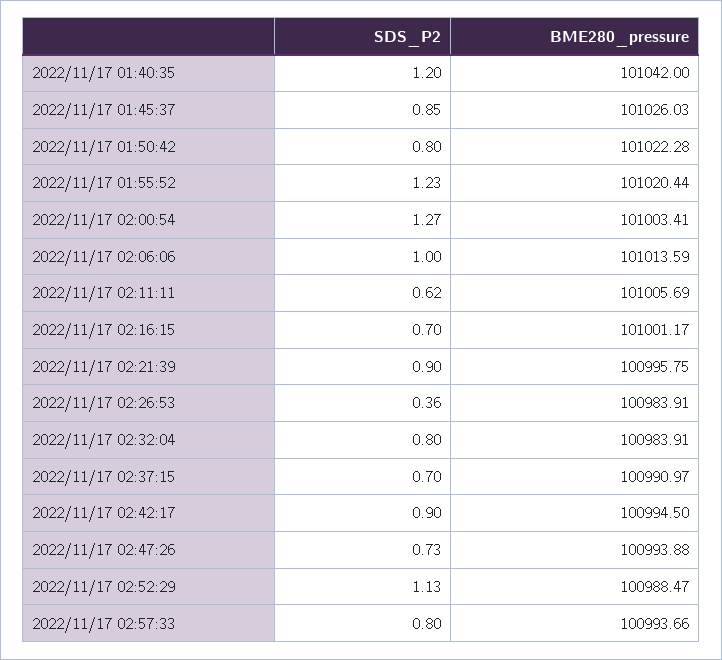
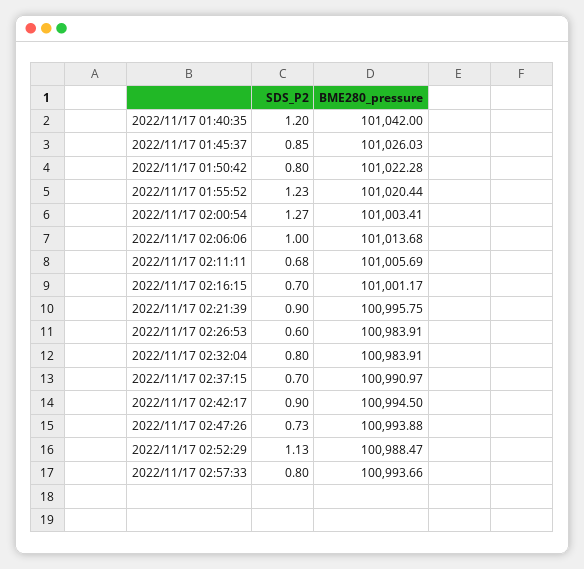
  {
    "SDS_P2": {
      "2022/11/17 01:40:35": 1.2,
      "2022/11/17 01:45:37": 0.85,
      "2022/11/17 01:50:42": 0.8,
      "2022/11/17 01:55:52": 1.23,
      "2022/11/17 02:00:54": 1.27,
      "2022/11/17 02:06:06": 1,
-     "2022/11/17 02:11:11": 0.62,
+     "2022/11/17 02:11:11": 0.68,
      "2022/11/17 02:16:15": 0.7,
      "2022/11/17 02:21:39": 0.9,
-     "2022/11/17 02:26:53": 0.36,
+     "2022/11/17 02:26:53": 0.6,
      "2022/11/17 02:32:04": 0.8,
      "2022/11/17 02:37:15": 0.7,
      "2022/11/17 02:42:17": 0.9,
      "2022/11/17 02:47:26": 0.73,
      "2022/11/17 02:52:29": 1.13,
      "2022/11/17 02:57:33": 0.8
    },
    "BME280_pressure": {
      "2022/11/17 01:40:35": 101042,
      "2022/11/17 01:45:37": 101026.03,
      "2022/11/17 01:50:42": 101022.28,
      "2022/11/17 01:55:52": 101020.44,
      "2022/11/17 02:00:54": 101003.41,
-     "2022/11/17 02:06:06": 101013.59,
+     "2022/11/17 02:06:06": 101013.68,
      "2022/11/17 02:11:11": 101005.69,
      "2022/11/17 02:16:15": 101001.17,
      "2022/11/17 02:21:39": 100995.75,
      "2022/11/17 02:26:53": 100983.91,
      "2022/11/17 02:32:04": 100983.91,
      "2022/11/17 02:37:15": 100990.97,
      "2022/11/17 02:42:17": 100994.5,
      "2022/11/17 02:47:26": 100993.88,
      "2022/11/17 02:52:29": 100988.47,
      "2022/11/17 02:57:33": 100993.66
    }
  }

